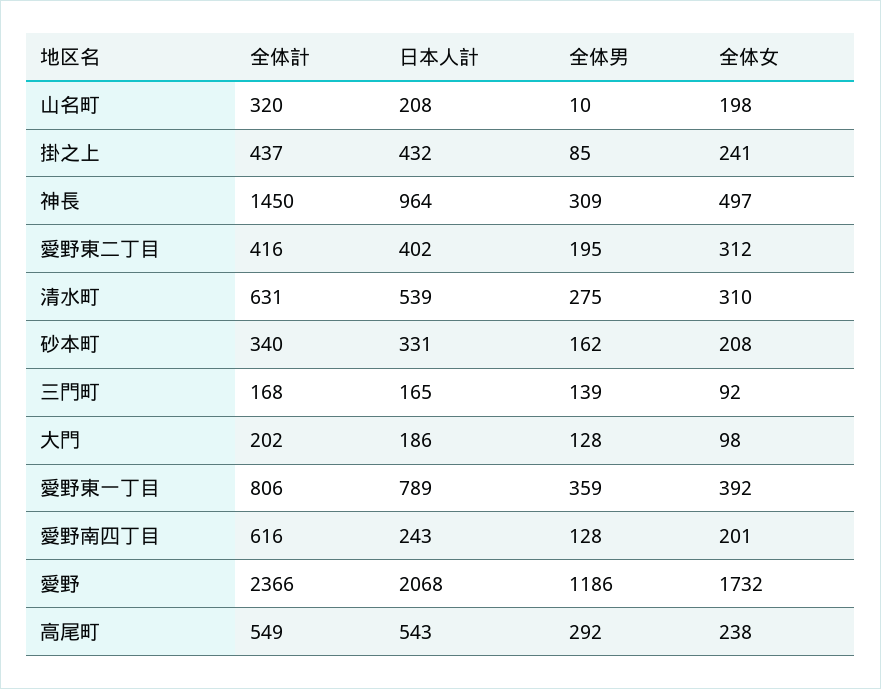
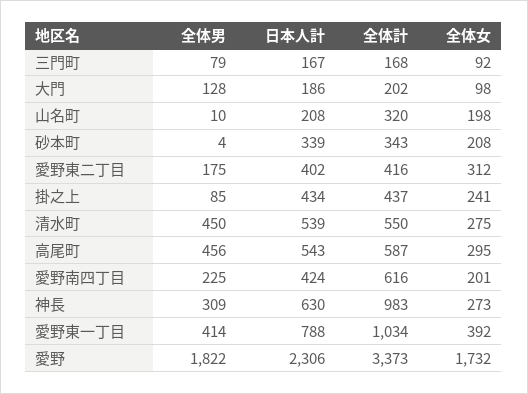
  {
    "全体計": {
      "山名町": 320,
      "掛之上": 437,
-     "神長": 1450,
+     "神長": 983,
      "愛野東二丁目": 416,
-     "清水町": 631,
+     "清水町": 550,
-     "砂本町": 340,
+     "砂本町": 343,
      "三門町": 168,
      "大門": 202,
-     "愛野東一丁目": 806,
+     "愛野東一丁目": 1034,
      "愛野南四丁目": 616,
-     "愛野": 2366,
+     "愛野": 3373,
-     "高尾町": 549
+     "高尾町": 587
    },
    "日本人計": {
      "山名町": 208,
-     "掛之上": 432,
+     "掛之上": 434,
-     "神長": 964,
+     "神長": 630,
      "愛野東二丁目": 402,
      "清水町": 539,
-     "砂本町": 331,
+     "砂本町": 339,
-     "三門町": 165,
+     "三門町": 167,
      "大門": 186,
-     "愛野東一丁目": 789,
+     "愛野東一丁目": 788,
-     "愛野南四丁目": 243,
+     "愛野南四丁目": 424,
-     "愛野": 2068,
+     "愛野": 2306,
      "高尾町": 543
    },
    "全体男": {
      "山名町": 10,
      "掛之上": 85,
      "神長": 309,
-     "愛野東二丁目": 195,
+     "愛野東二丁目": 175,
-     "清水町": 275,
+     "清水町": 450,
-     "砂本町": 162,
+     "砂本町": 4,
-     "三門町": 139,
+     "三門町": 79,
      "大門": 128,
-     "愛野東一丁目": 359,
+     "愛野東一丁目": 414,
-     "愛野南四丁目": 128,
+     "愛野南四丁目": 225,
-     "愛野": 1186,
+     "愛野": 1822,
-     "高尾町": 292
+     "高尾町": 456
    },
    "全体女": {
      "山名町": 198,
      "掛之上": 241,
-     "神長": 497,
+     "神長": 273,
      "愛野東二丁目": 312,
-     "清水町": 310,
+     "清水町": 275,
      "砂本町": 208,
      "三門町": 92,
      "大門": 98,
      "愛野東一丁目": 392,
      "愛野南四丁目": 201,
      "愛野": 1732,
-     "高尾町": 238
+     "高尾町": 295
    }
  }

